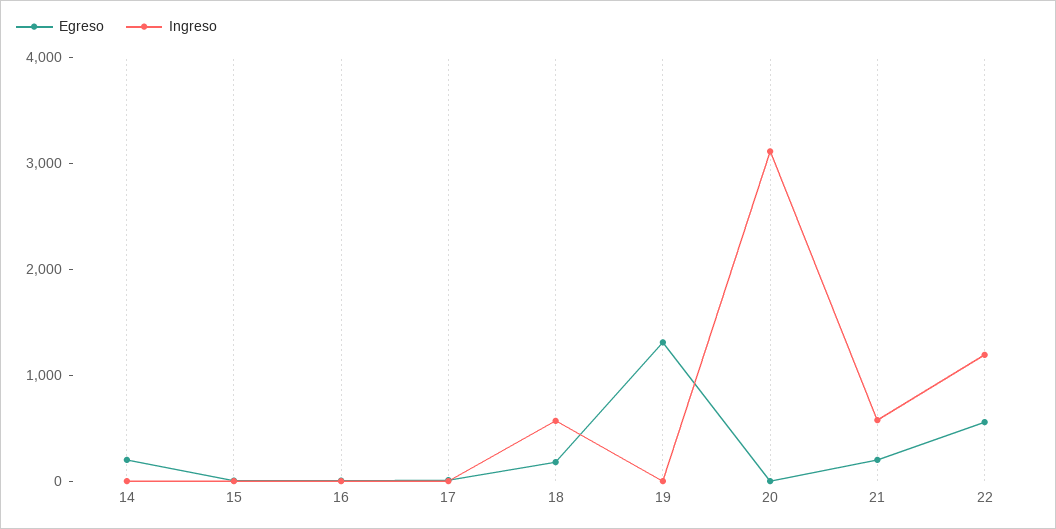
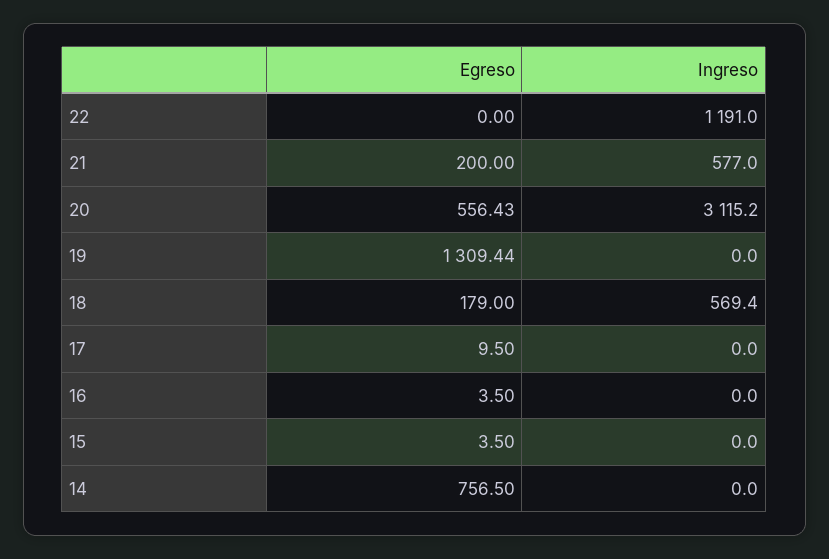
  {
    "Egreso": {
-     "14": 200,
+     "14": 756.5,
      "15": 3.5,
      "16": 3.5,
      "17": 9.5,
      "18": 179,
      "19": 1309.44,
-     "20": 0,
+     "20": 556.43,
      "21": 200,
-     "22": 600
+     "22": 0
    },
    "Ingreso": {
      "14": 0,
      "15": 0,
      "16": 0,
      "17": 0,
      "18": 569.4,
      "19": 0,
      "20": 3115.2,
      "21": 577,
      "22": 1191
    }
  }

